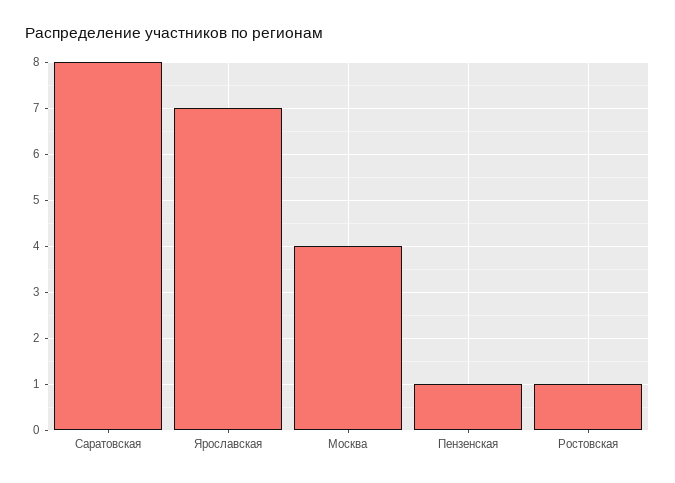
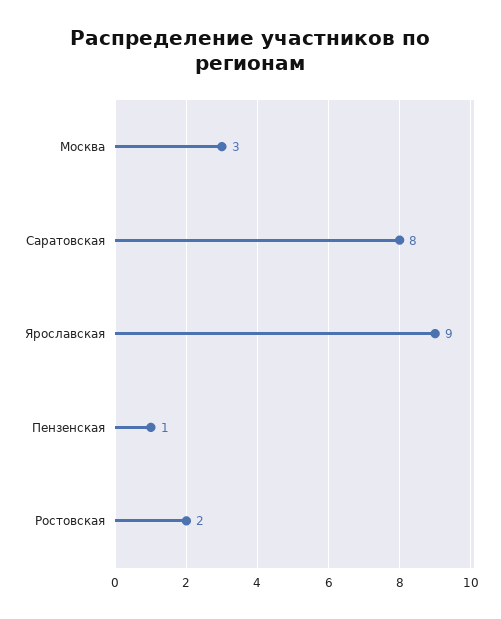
  {
    "Саратовская": 8,
-   "Ярославская": 7,
+   "Ярославская": 9,
-   "Москва": 4,
+   "Москва": 3,
    "Пензенская": 1,
-   "Ростовская": 1
+   "Ростовская": 2
  }

